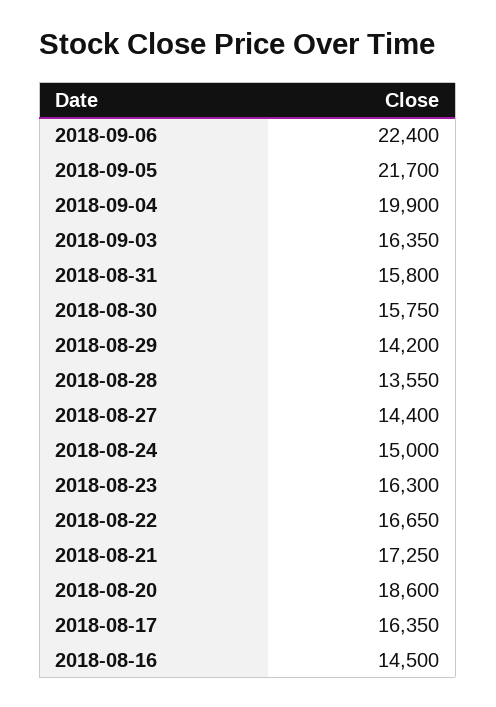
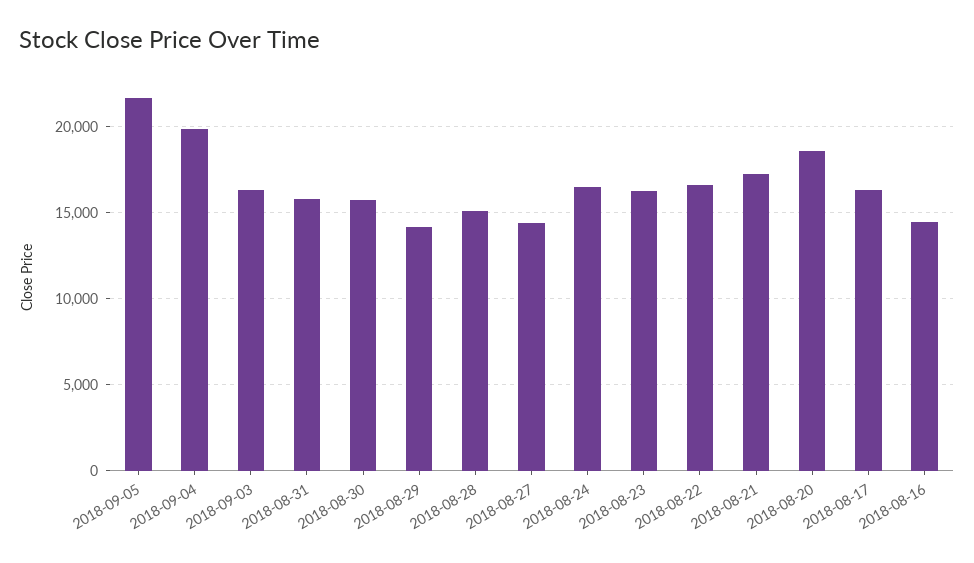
  {
-   "2018-09-06": 22400,
    "2018-09-05": 21700,
    "2018-09-04": 19900,
    "2018-09-03": 16350,
    "2018-08-31": 15800,
    "2018-08-30": 15750,
    "2018-08-29": 14200,
-   "2018-08-28": 13550,
+   "2018-08-28": 15000,
    "2018-08-27": 14400,
-   "2018-08-24": 15000,
+   "2018-08-24": 16500,
    "2018-08-23": 16300,
    "2018-08-22": 16650,
    "2018-08-21": 17250,
    "2018-08-20": 18600,
    "2018-08-17": 16350,
    "2018-08-16": 14500
  }

